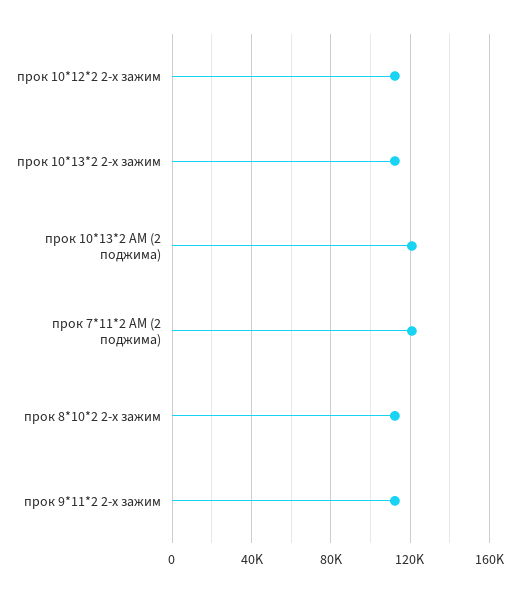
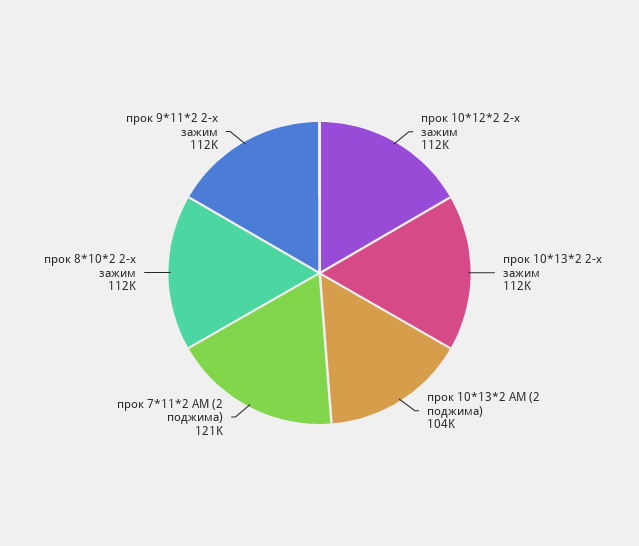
  {
    "прок 10*12*2 2-х зажим": 112000,
    "прок 10*13*2 2-х зажим": 112000,
-   "прок 10*13*2 АМ (2 поджима)": 120000,
+   "прок 10*13*2 АМ (2 поджима)": 104000,
    "прок 7*11*2 АМ (2 поджима)": 121000,
    "прок 8*10*2 2-х зажим": 112000,
    "прок 9*11*2 2-х зажим": 112000
  }

